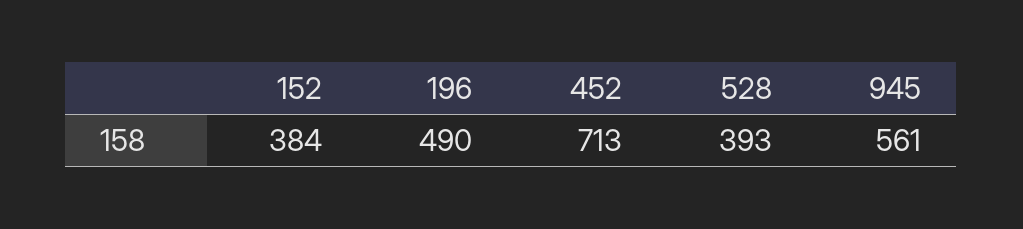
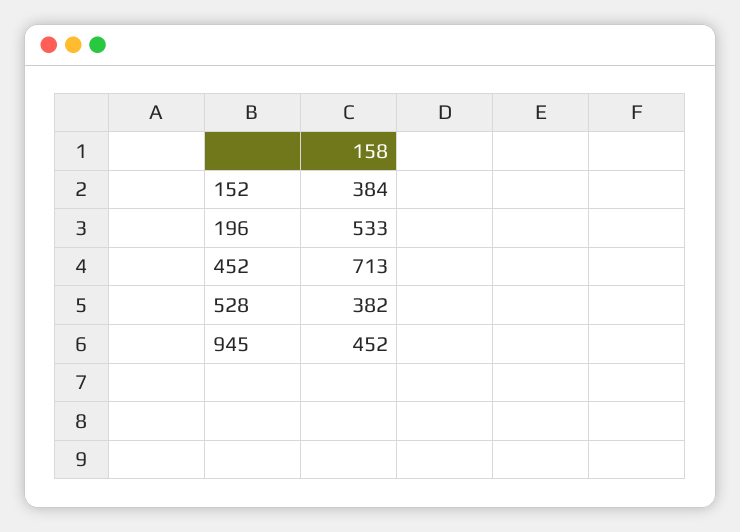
  {
    "152": 384,
-   "196": 490,
+   "196": 533,
    "452": 713,
-   "528": 393,
+   "528": 382,
-   "945": 561
+   "945": 452
  }

